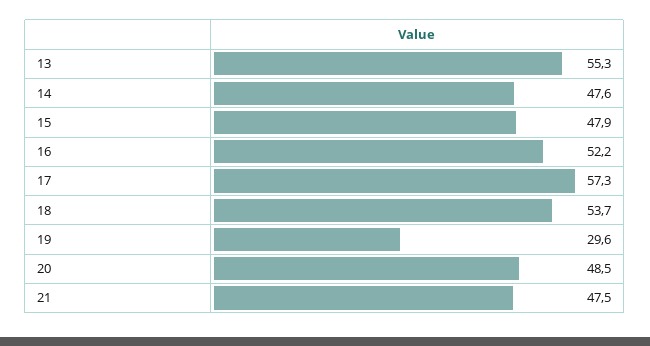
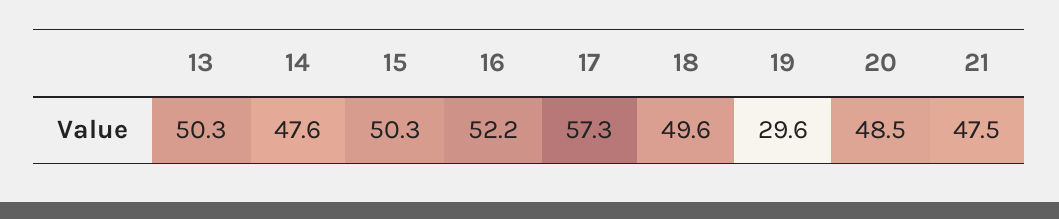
  {
-   "13": 55.3,
+   "13": 50.3,
    "14": 47.6,
-   "15": 47.9,
+   "15": 50.3,
    "16": 52.2,
    "17": 57.3,
-   "18": 53.7,
+   "18": 49.6,
    "19": 29.6,
    "20": 48.5,
    "21": 47.5
  }

